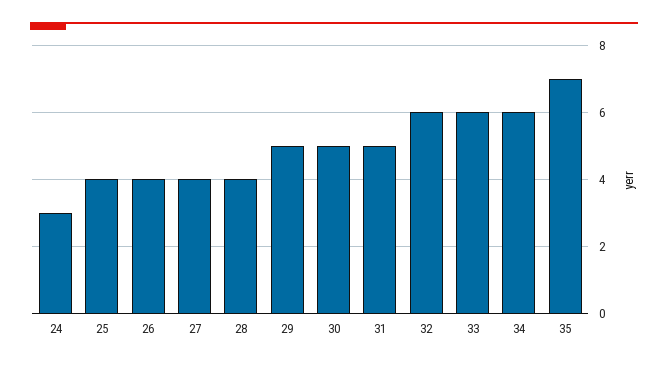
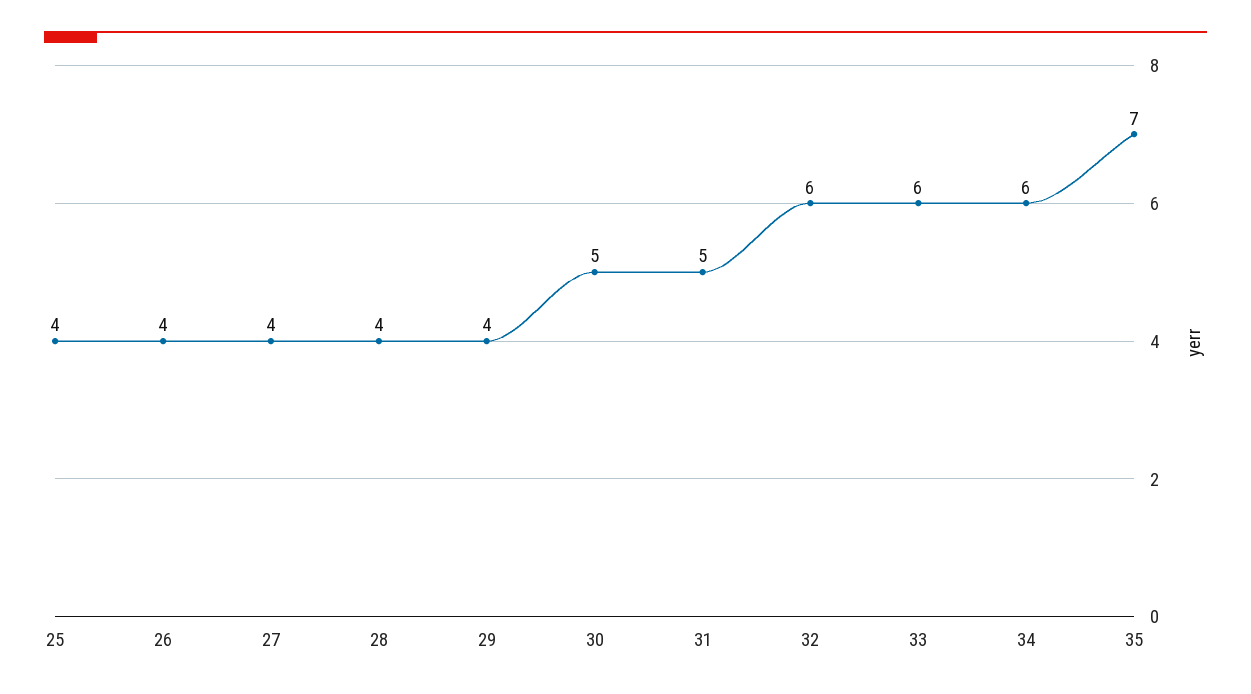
  {
-   "24": 3,
    "25": 4,
    "26": 4,
    "27": 4,
    "28": 4,
-   "29": 5,
+   "29": 4,
    "30": 5,
    "31": 5,
    "32": 6,
    "33": 6,
    "34": 6,
    "35": 7
  }

